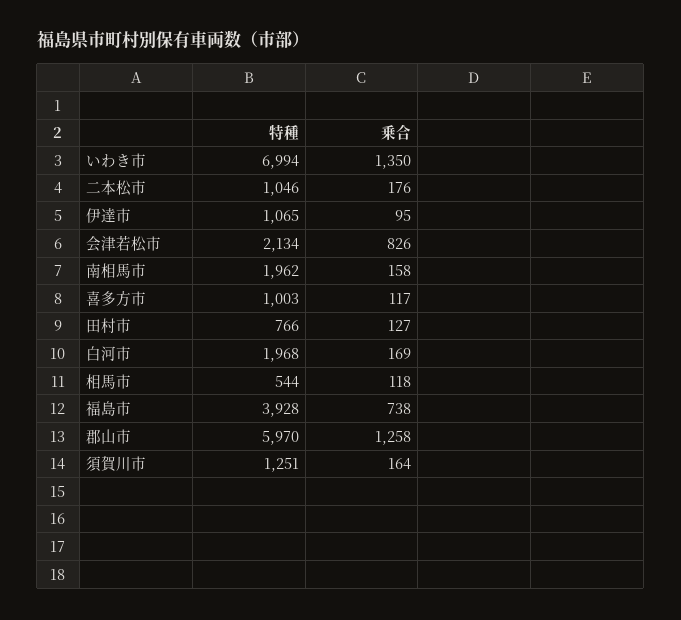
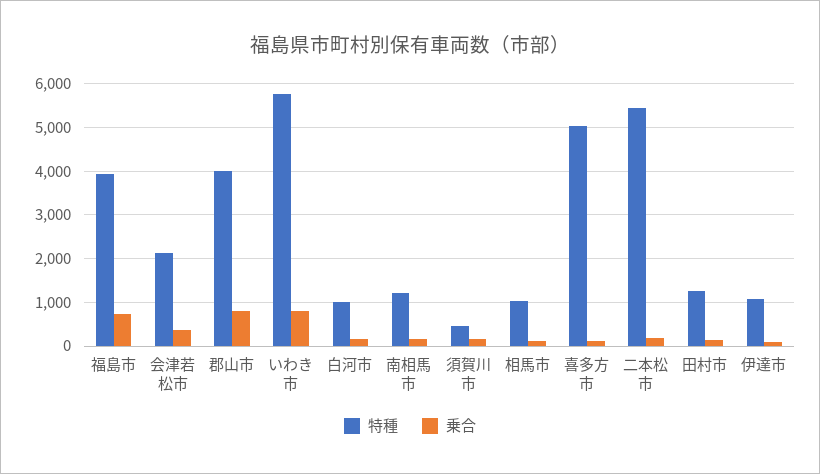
  {
    "特種": {
-     "いわき市": 6994,
+     "いわき市": 5800,
-     "二本松市": 1046,
+     "二本松市": 5400,
      "伊達市": 1065,
      "会津若松市": 2134,
-     "南相馬市": 1962,
+     "南相馬市": 1200,
-     "喜多方市": 1003,
+     "喜多方市": 5000,
-     "田村市": 766,
+     "田村市": 1200,
-     "白河市": 1968,
+     "白河市": 1000,
-     "相馬市": 544,
+     "相馬市": 1000,
      "福島市": 3928,
-     "郡山市": 5970,
+     "郡山市": 4000,
-     "須賀川市": 1251
+     "須賀川市": 400
    },
    "乗合": {
-     "いわき市": 1350,
+     "いわき市": 800,
      "二本松市": 176,
      "伊達市": 95,
-     "会津若松市": 826,
+     "会津若松市": 400,
      "南相馬市": 158,
      "喜多方市": 117,
      "田村市": 127,
      "白河市": 169,
      "相馬市": 118,
      "福島市": 738,
-     "郡山市": 1258,
+     "郡山市": 800,
      "須賀川市": 164
    }
  }

